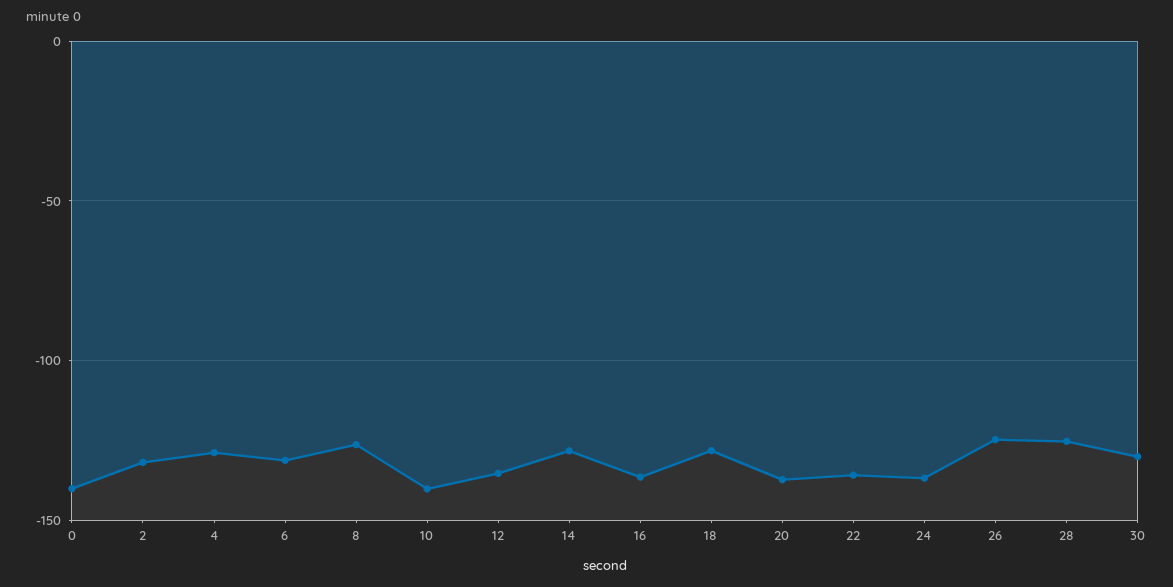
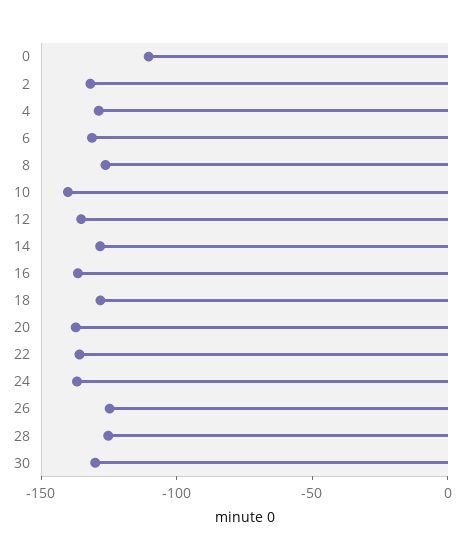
  {
-   "0": -140,
+   "0": -110,
    "2": -130,
    "4": -130,
    "6": -130,
    "8": -125,
    "10": -140,
    "12": -135,
    "14": -130,
    "16": -135,
    "18": -130,
    "20": -135,
    "22": -135,
    "24": -135,
    "26": -125,
    "28": -125,
    "30": -130
  }

